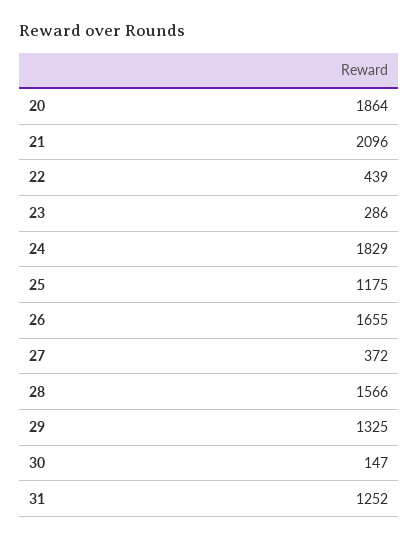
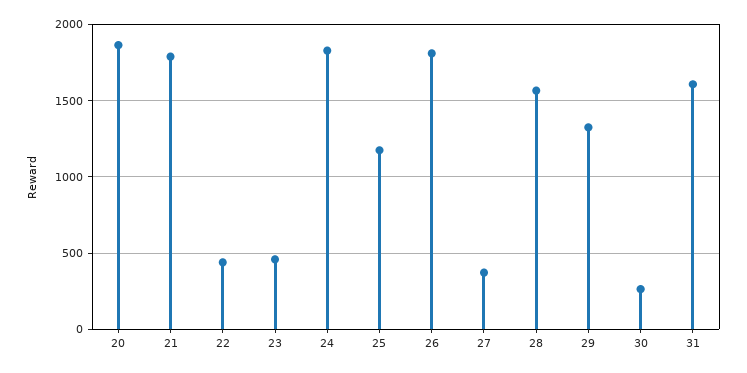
  {
    "20": 1864,
-   "21": 2096,
+   "21": 1800,
    "22": 439,
-   "23": 286,
+   "23": 450,
    "24": 1829,
    "25": 1175,
-   "26": 1655,
+   "26": 1800,
    "27": 372,
    "28": 1566,
    "29": 1325,
-   "30": 147,
+   "30": 250,
-   "31": 1252
+   "31": 1600
  }

